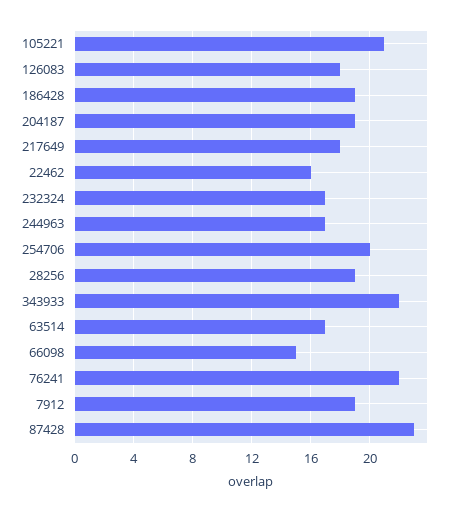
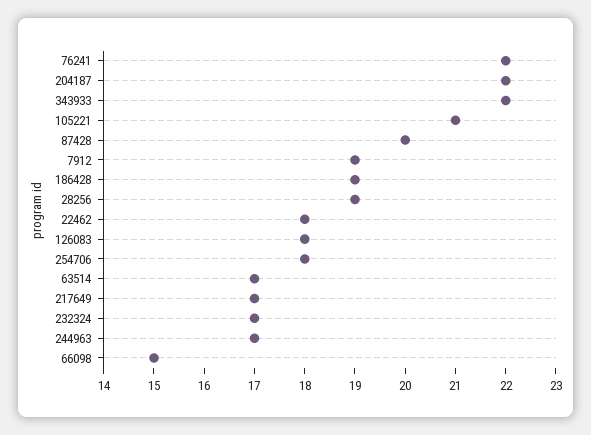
  {
    "105221": 21,
    "126083": 18,
    "186428": 19,
-   "204187": 19,
+   "204187": 22,
-   "217649": 18,
+   "217649": 17,
-   "22462": 16,
+   "22462": 18,
    "232324": 17,
    "244963": 17,
-   "254706": 20,
+   "254706": 18,
    "28256": 19,
    "343933": 22,
    "63514": 17,
    "66098": 15,
    "76241": 22,
    "7912": 19,
-   "87428": 23
+   "87428": 20
  }

